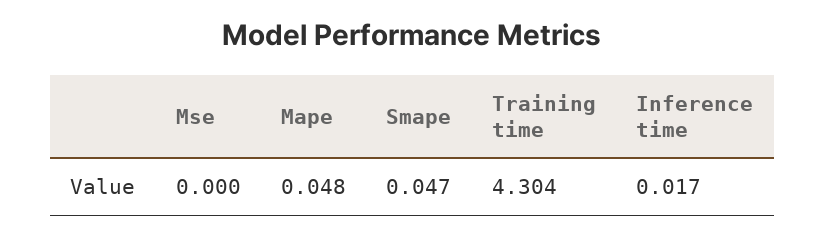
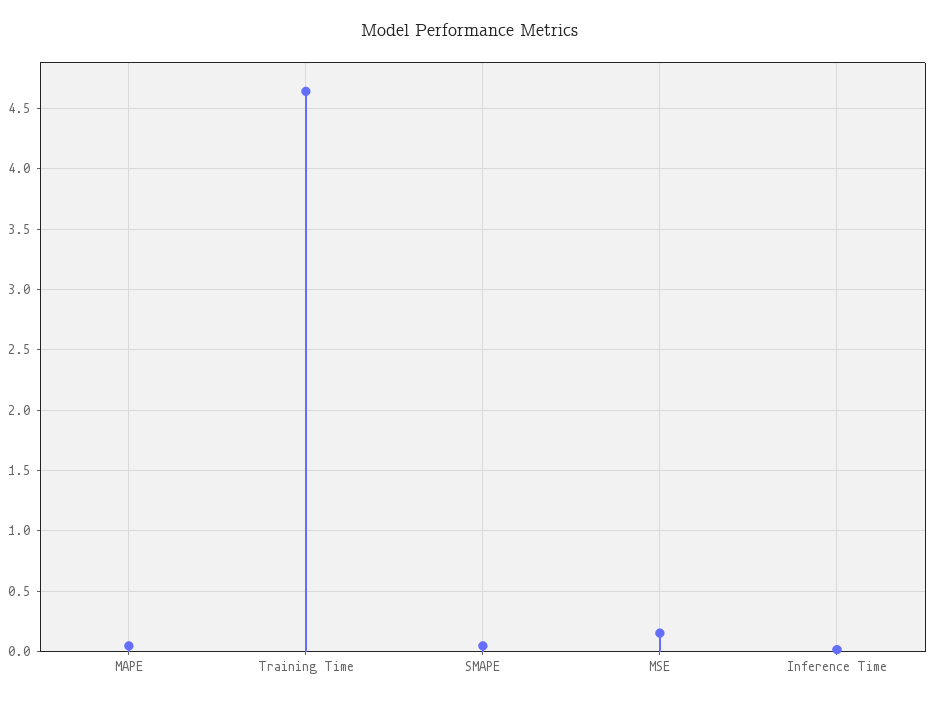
  {
-   "Mse": 0,
+   "Mse": 0.15,
    "Mape": 0.048,
    "Smape": 0.047,
-   "Training time": 4.304,
+   "Training time": 4.65,
    "Inference time": 0.017
  }

